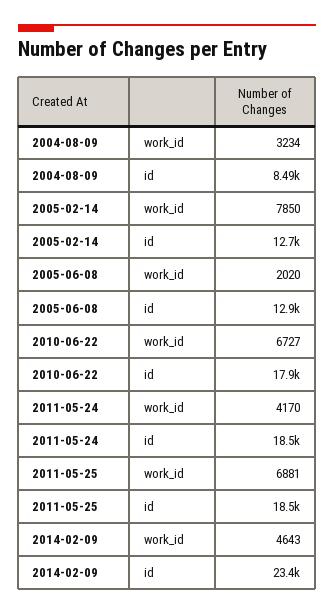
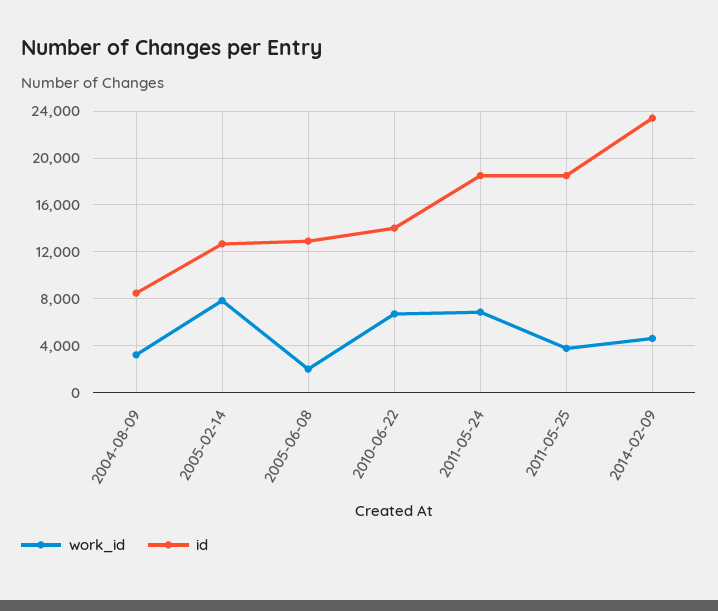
  {
    "work_id": {
      "2004-08-09": 3234,
      "2005-02-14": 7850,
      "2005-06-08": 2020,
      "2010-06-22": 6727,
-     "2011-05-24": 4170,
+     "2011-05-24": 7000,
-     "2011-05-25": 6881,
+     "2011-05-25": 4000,
      "2014-02-09": 4643
    },
    "id": {
      "2004-08-09": 8490,
      "2005-02-14": 12700,
      "2005-06-08": 12900,
-     "2010-06-22": 17900,
+     "2010-06-22": 14000,
      "2011-05-24": 18500,
      "2011-05-25": 18500,
      "2014-02-09": 23400
    }
  }

